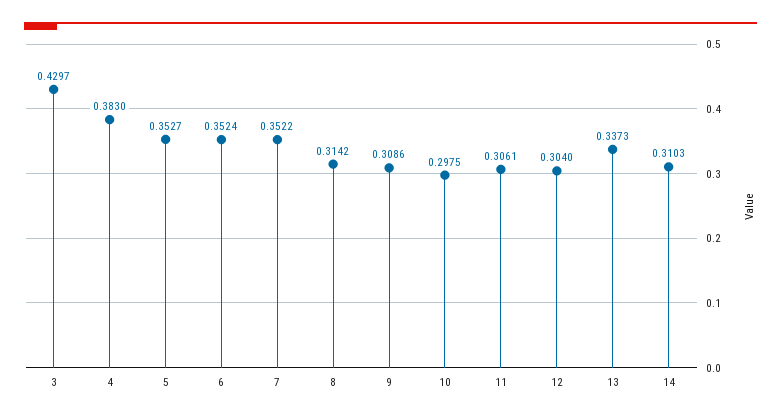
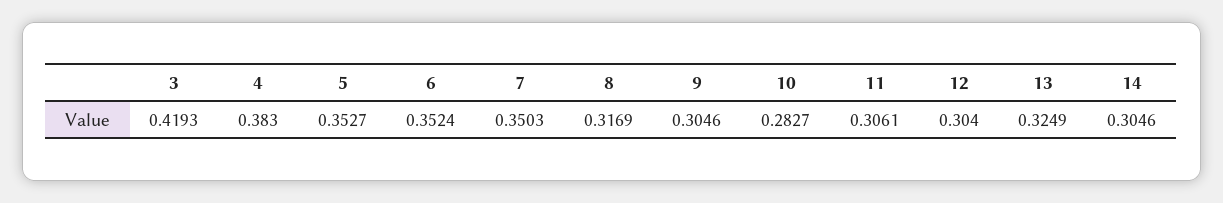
  {
-   "3": 0.4297,
+   "3": 0.4193,
    "4": 0.383,
    "5": 0.3527,
    "6": 0.3524,
-   "7": 0.3522,
+   "7": 0.3503,
-   "8": 0.3142,
+   "8": 0.3169,
-   "9": 0.3086,
+   "9": 0.3046,
-   "10": 0.2975,
+   "10": 0.2827,
    "11": 0.3061,
    "12": 0.304,
-   "13": 0.3373,
+   "13": 0.3249,
-   "14": 0.3103
+   "14": 0.3046
  }

